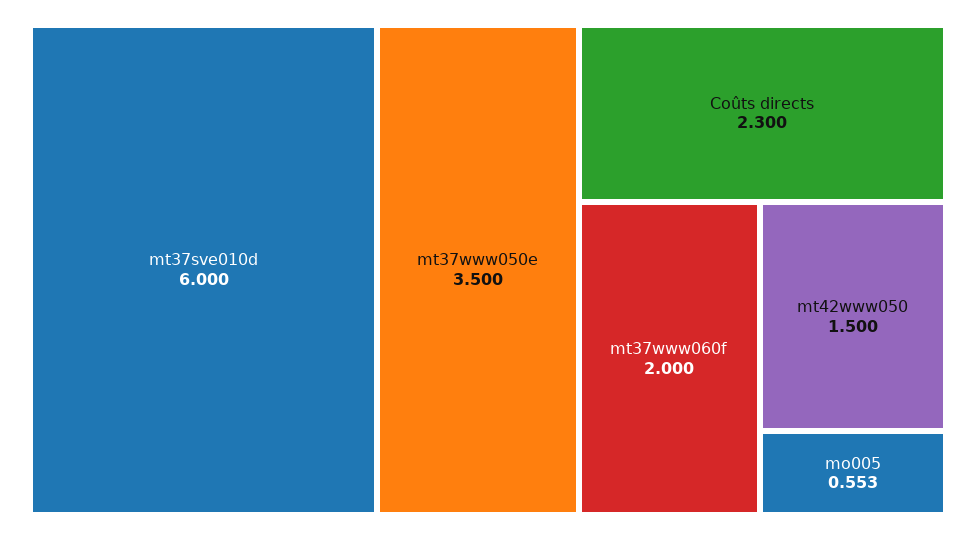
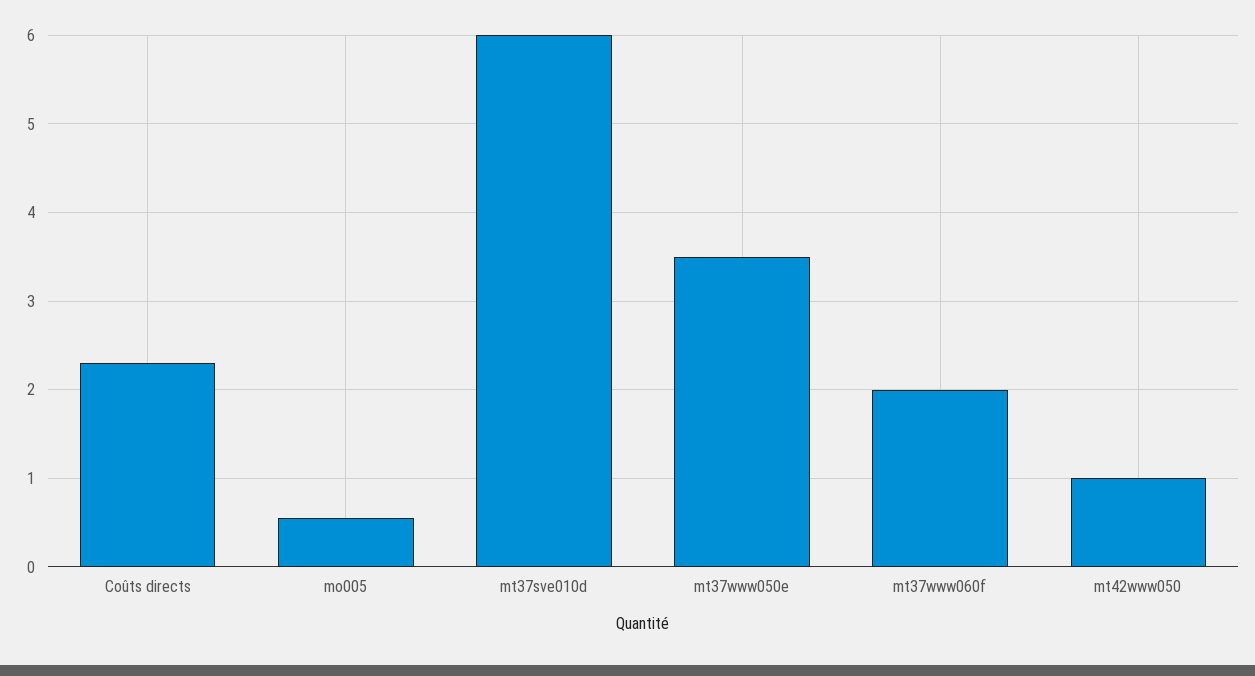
  {
    "mt37sve010d": 6,
    "mt37www050e": 3.5,
    "Coûts directs": 2.3,
    "mt37www060f": 2,
-   "mt42www050": 1.5,
+   "mt42www050": 1,
    "mo005": 0.553
  }

